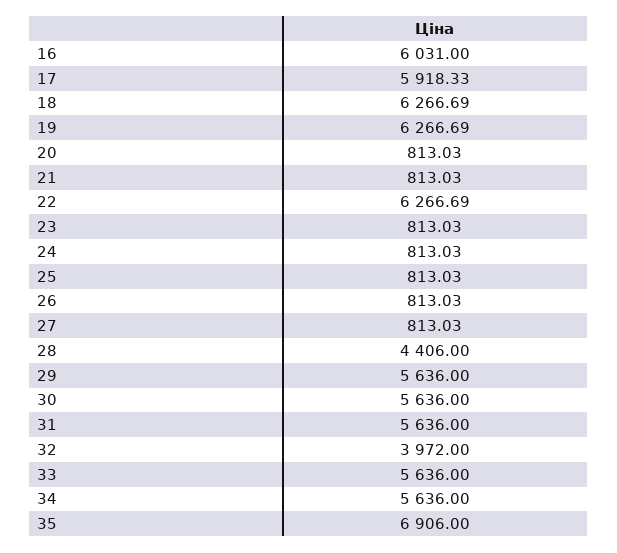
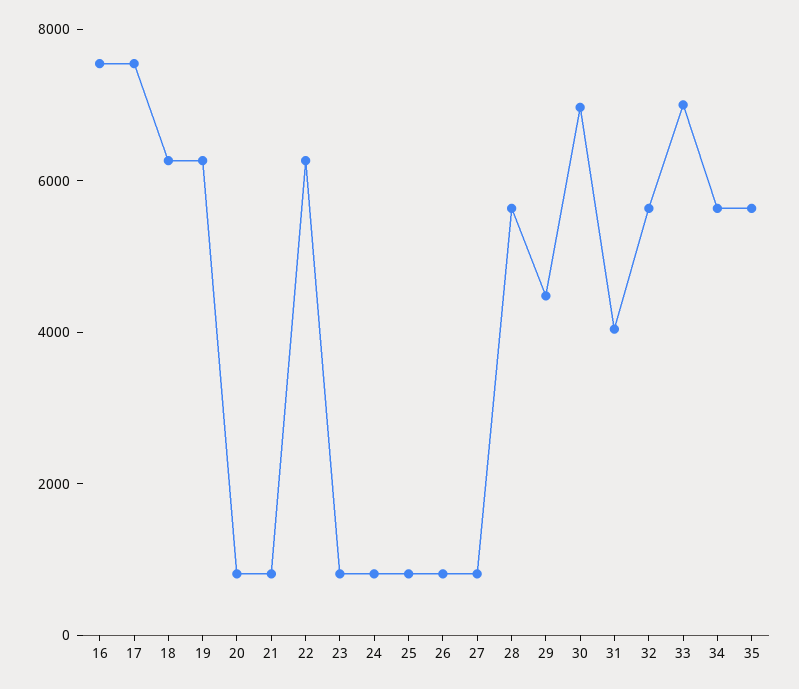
  {
-   "16": 6031,
+   "16": 7500,
-   "17": 5918.33,
+   "17": 7500,
    "18": 6266.69,
    "19": 6266.69,
    "20": 813.03,
    "21": 813.03,
    "22": 6266.69,
    "23": 813.03,
    "24": 813.03,
    "25": 813.03,
    "26": 813.03,
    "27": 813.03,
-   "28": 4406,
+   "28": 5500,
-   "29": 5636,
+   "29": 4500,
-   "30": 5636,
+   "30": 7000,
-   "31": 5636,
+   "31": 4000,
-   "32": 3972,
+   "32": 5500,
-   "33": 5636,
+   "33": 7000,
    "34": 5636,
-   "35": 6906
+   "35": 5500
  }

